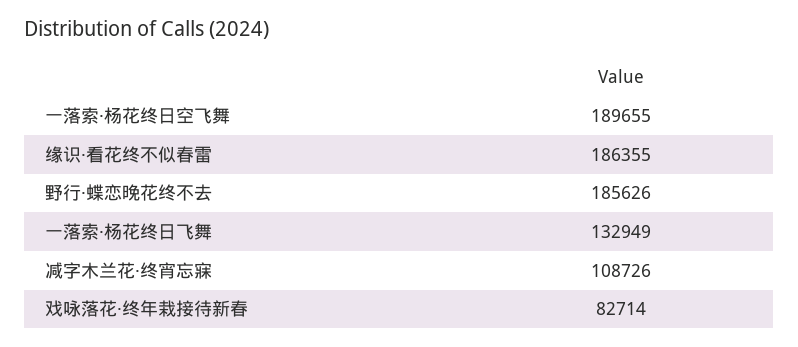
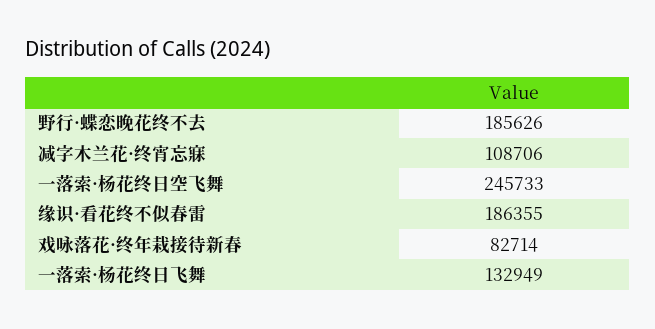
  {
-   "一落索·杨花终日空飞舞": 189655,
+   "一落索·杨花终日空飞舞": 245733,
    "缘识·看花终不似春雷": 186355,
    "野行·蝶恋晚花终不去": 185626,
    "一落索·杨花终日飞舞": 132949,
-   "减字木兰花·终宵忘寐": 108726,
+   "减字木兰花·终宵忘寐": 108706,
    "戏咏落花·终年栽接待新春": 82714
  }

